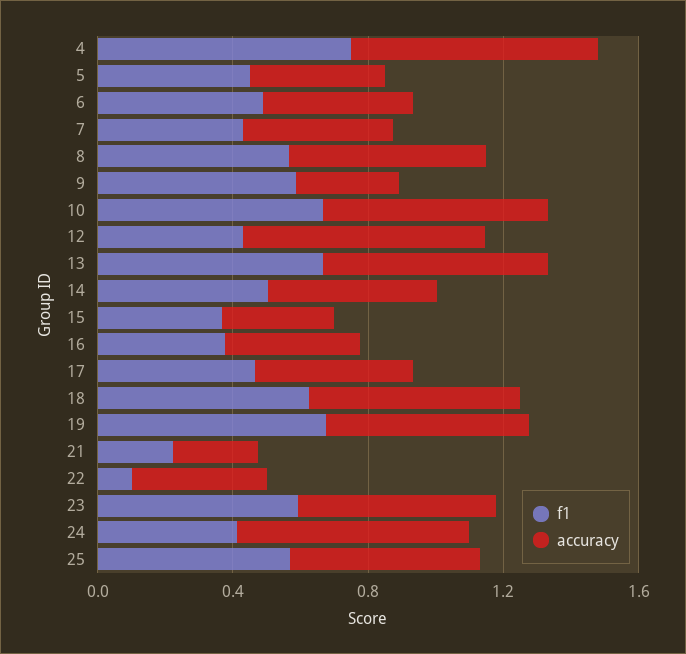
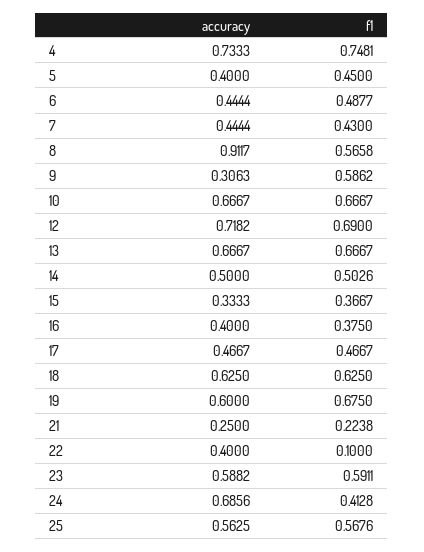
  {
    "f1": {
      "4": 0.7481,
      "5": 0.45,
      "6": 0.4877,
      "7": 0.43,
      "8": 0.5658,
      "9": 0.5862,
      "10": 0.6667,
-     "12": 0.4,
+     "12": 0.69,
      "13": 0.6667,
      "14": 0.5026,
      "15": 0.3667,
      "16": 0.375,
      "17": 0.4667,
      "18": 0.625,
      "19": 0.675,
      "21": 0.2238,
      "22": 0.1,
      "23": 0.5911,
      "24": 0.4128,
      "25": 0.5676
    },
    "accuracy": {
      "4": 0.7333,
      "5": 0.4,
      "6": 0.4444,
      "7": 0.4444,
-     "8": 0.6,
+     "8": 0.9117,
      "9": 0.3063,
      "10": 0.6667,
      "12": 0.7182,
      "13": 0.6667,
      "14": 0.5,
      "15": 0.3333,
      "16": 0.4,
      "17": 0.4667,
      "18": 0.625,
      "19": 0.6,
      "21": 0.25,
      "22": 0.4,
      "23": 0.5882,
      "24": 0.6856,
      "25": 0.5625
    }
  }

